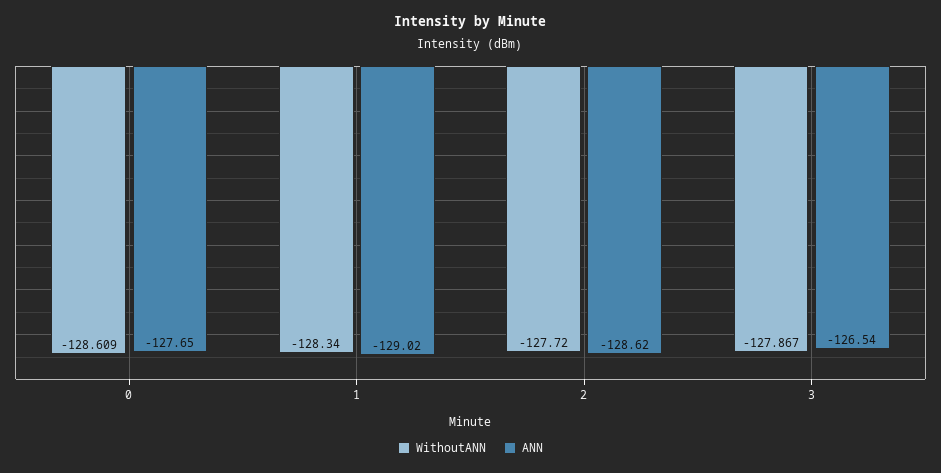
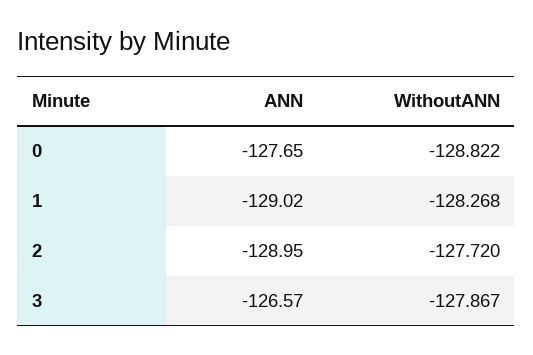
  {
    "WithoutANN": {
-     "0": -128.609,
+     "0": -128.822,
-     "1": -128.34,
+     "1": -128.268,
      "2": -127.72,
      "3": -127.867
    },
    "ANN": {
      "0": -127.65,
      "1": -129.02,
-     "2": -128.62,
+     "2": -128.95,
-     "3": -126.54
+     "3": -126.57
    }
  }

